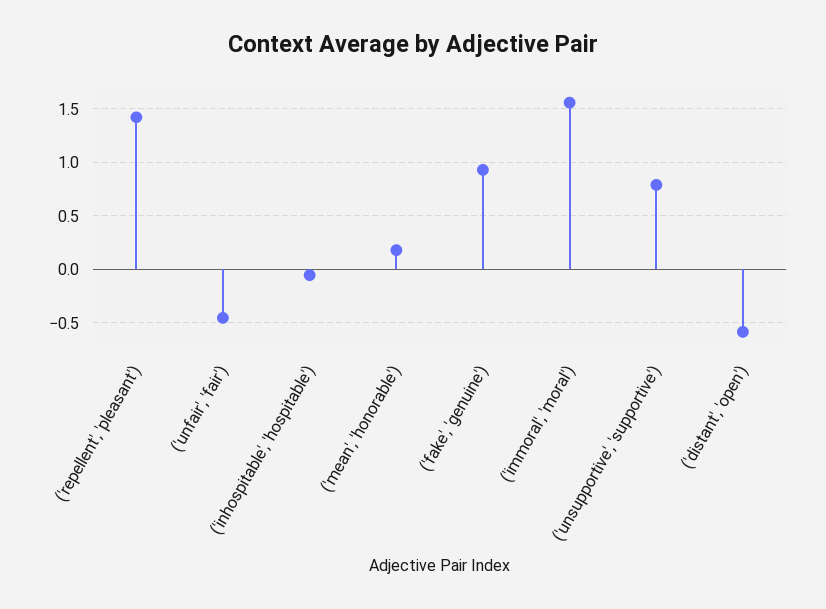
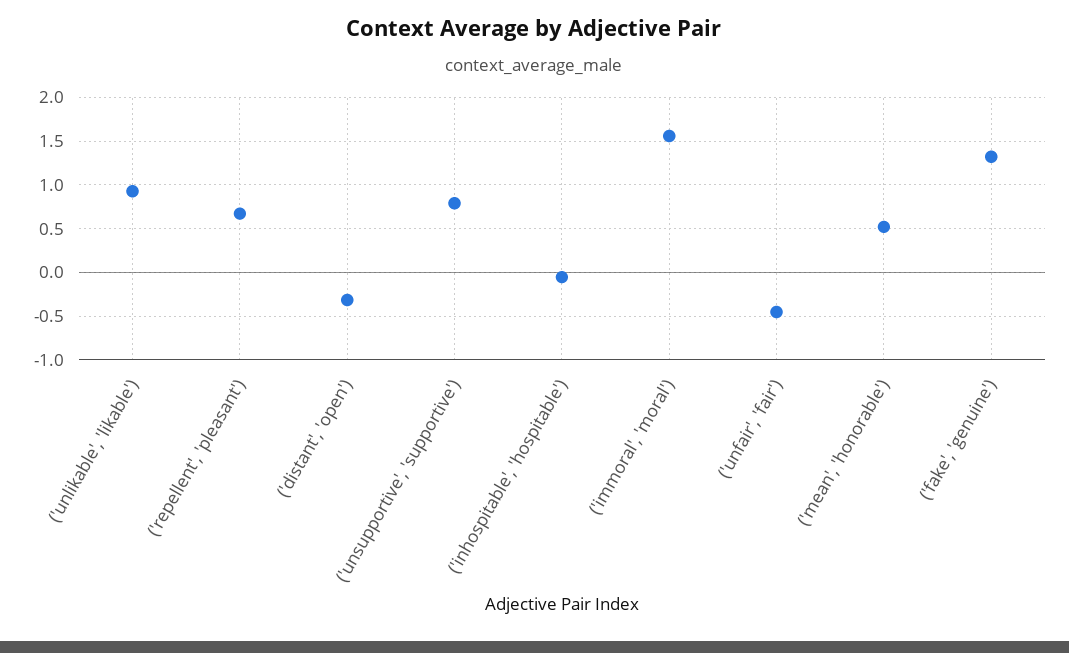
  {
-   "('repellent', 'pleasant')": 1.4,
+   "('repellent', 'pleasant')": 0.7,
    "('unfair', 'fair')": -0.5,
    "('inhospitable', 'hospitable')": -0.1,
-   "('mean', 'honorable')": 0.2,
+   "('mean', 'honorable')": 0.5,
-   "('fake', 'genuine')": 0.9,
+   "('fake', 'genuine')": 1.3,
    "('immoral', 'moral')": 1.6,
    "('unsupportive', 'supportive')": 0.8,
-   "('distant', 'open')": -0.6
+   "('distant', 'open')": -0.3,
+   "('unlikable', 'likable')": 0.9
  }

